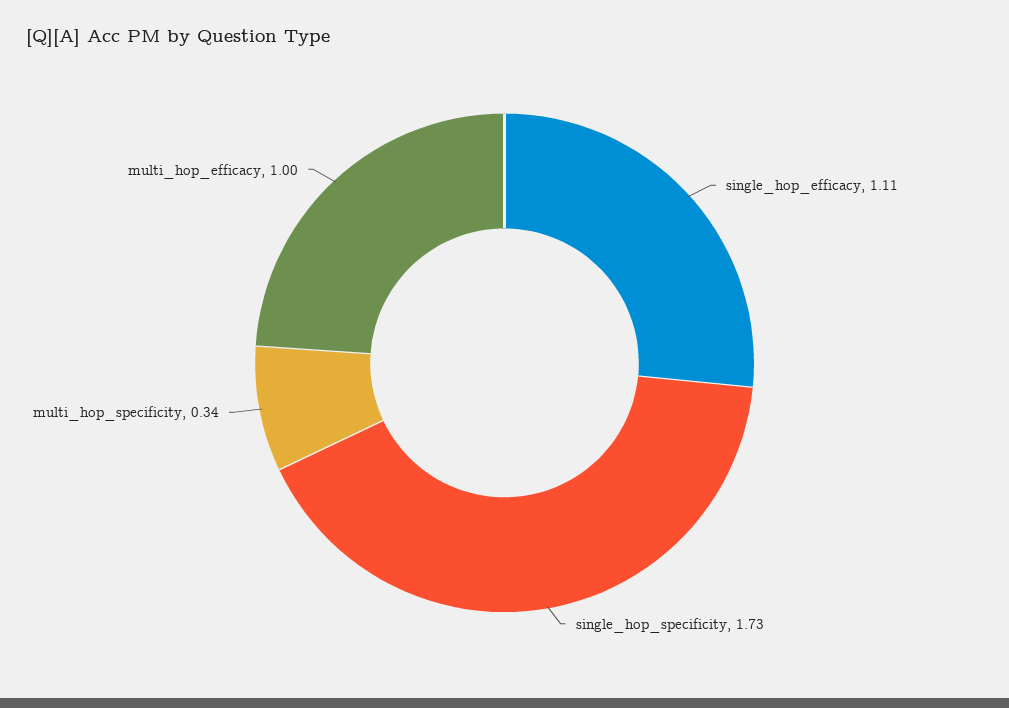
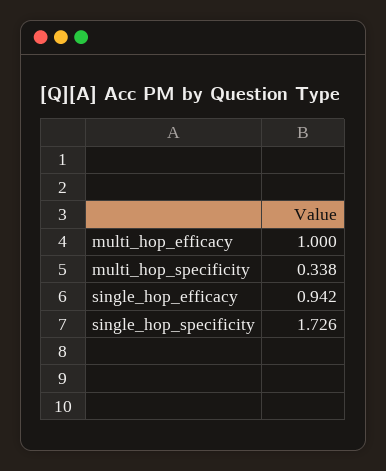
  {
-   "single_hop_efficacy": 1.11,
+   "single_hop_efficacy": 0.942,
    "single_hop_specificity": 1.726,
    "multi_hop_specificity": 0.338,
    "multi_hop_efficacy": 1
  }

